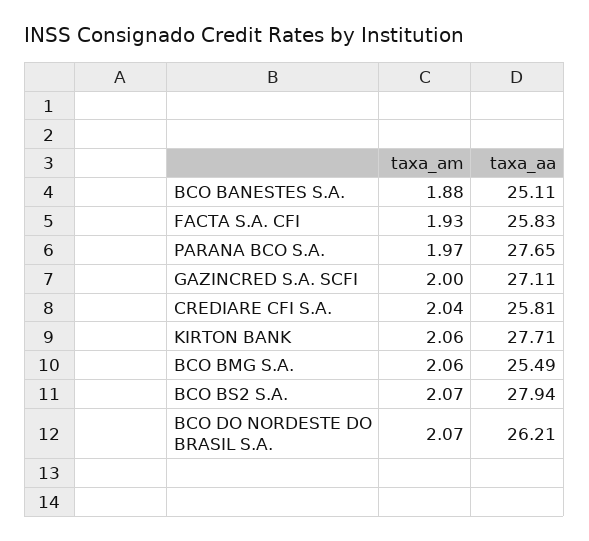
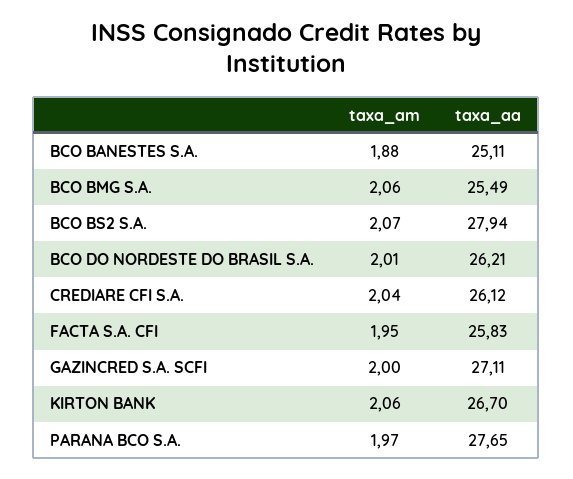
  {
    "taxa_am": {
      "BCO BANESTES S.A.": 1.88,
-     "FACTA S.A. CFI": 1.93,
+     "FACTA S.A. CFI": 1.95,
      "PARANA BCO S.A.": 1.97,
      "GAZINCRED S.A. SCFI": 2,
      "CREDIARE CFI S.A.": 2.04,
      "KIRTON BANK": 2.06,
      "BCO BMG S.A.": 2.06,
      "BCO BS2 S.A.": 2.07,
-     "BCO DO NORDESTE DO BRASIL S.A.": 2.07
+     "BCO DO NORDESTE DO BRASIL S.A.": 2.01
    },
    "taxa_aa": {
      "BCO BANESTES S.A.": 25.11,
      "FACTA S.A. CFI": 25.83,
      "PARANA BCO S.A.": 27.65,
      "GAZINCRED S.A. SCFI": 27.11,
-     "CREDIARE CFI S.A.": 25.81,
+     "CREDIARE CFI S.A.": 26.12,
-     "KIRTON BANK": 27.71,
+     "KIRTON BANK": 26.7,
      "BCO BMG S.A.": 25.49,
      "BCO BS2 S.A.": 27.94,
      "BCO DO NORDESTE DO BRASIL S.A.": 26.21
    }
  }

